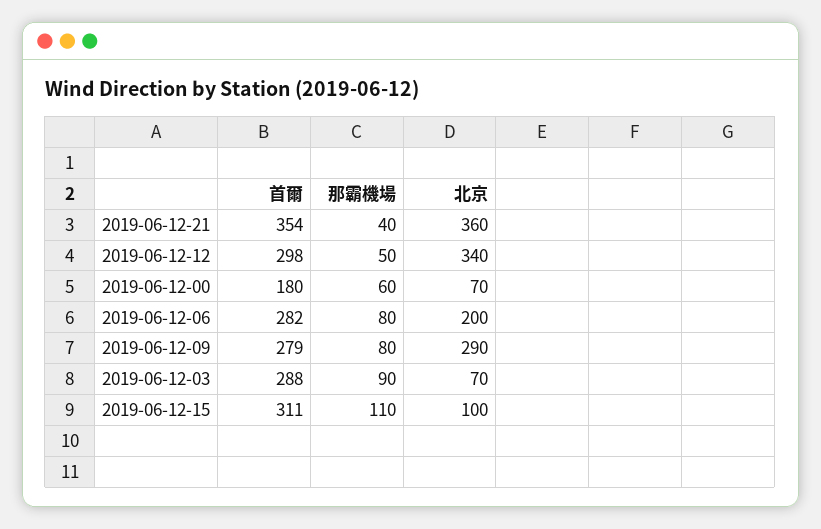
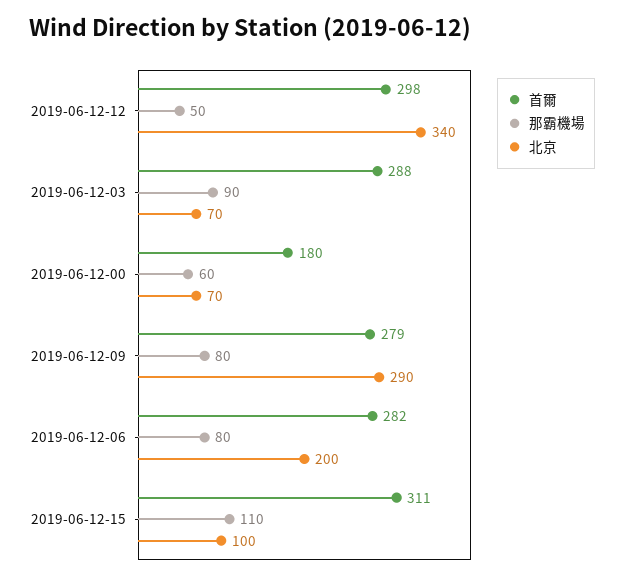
  {
    "首爾": {
-     "2019-06-12-21": 354,
      "2019-06-12-12": 298,
      "2019-06-12-00": 180,
      "2019-06-12-06": 282,
      "2019-06-12-09": 279,
      "2019-06-12-03": 288,
      "2019-06-12-15": 311
    },
    "那霸機場": {
-     "2019-06-12-21": 40,
      "2019-06-12-12": 50,
      "2019-06-12-00": 60,
      "2019-06-12-06": 80,
      "2019-06-12-09": 80,
      "2019-06-12-03": 90,
      "2019-06-12-15": 110
    },
    "北京": {
-     "2019-06-12-21": 360,
      "2019-06-12-12": 340,
      "2019-06-12-00": 70,
      "2019-06-12-06": 200,
      "2019-06-12-09": 290,
      "2019-06-12-03": 70,
      "2019-06-12-15": 100
    }
  }

